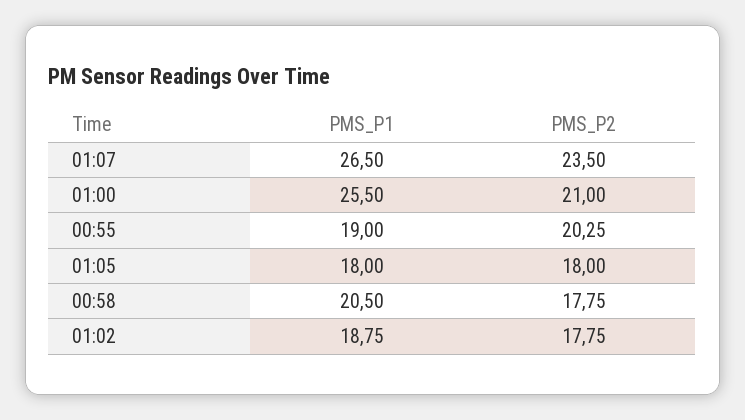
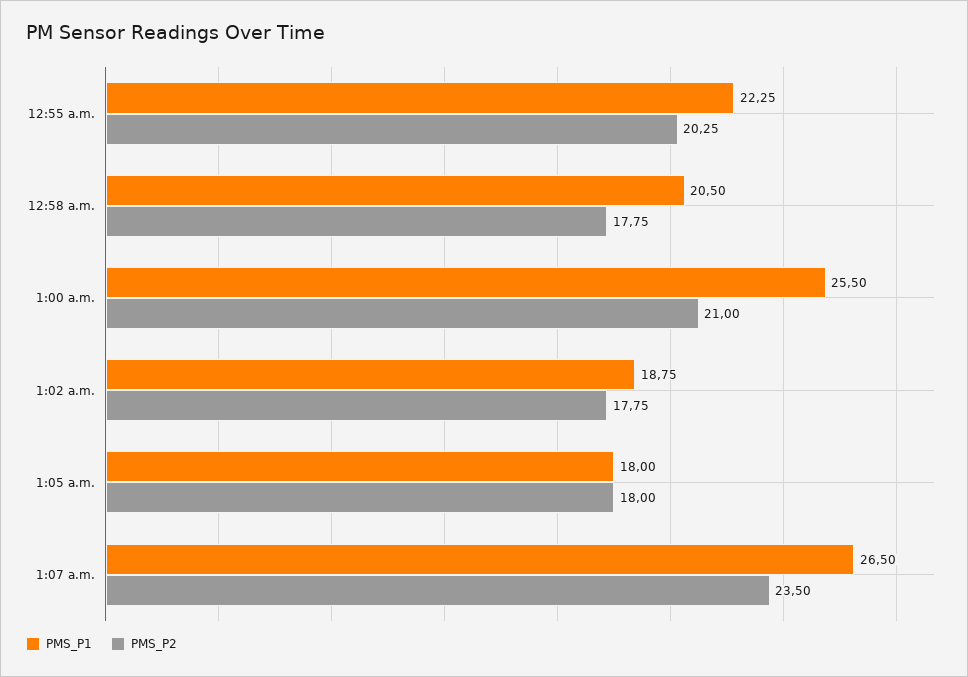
  {
    "PMS_P1": {
      "01:07": 26.5,
      "01:00": 25.5,
-     "00:55": 19,
+     "00:55": 22.25,
      "01:05": 18,
      "00:58": 20.5,
      "01:02": 18.75
    },
    "PMS_P2": {
      "01:07": 23.5,
      "01:00": 21,
      "00:55": 20.25,
      "01:05": 18,
      "00:58": 17.75,
      "01:02": 17.75
    }
  }

